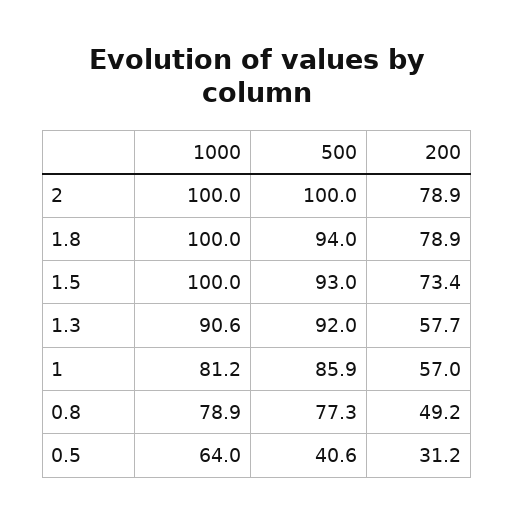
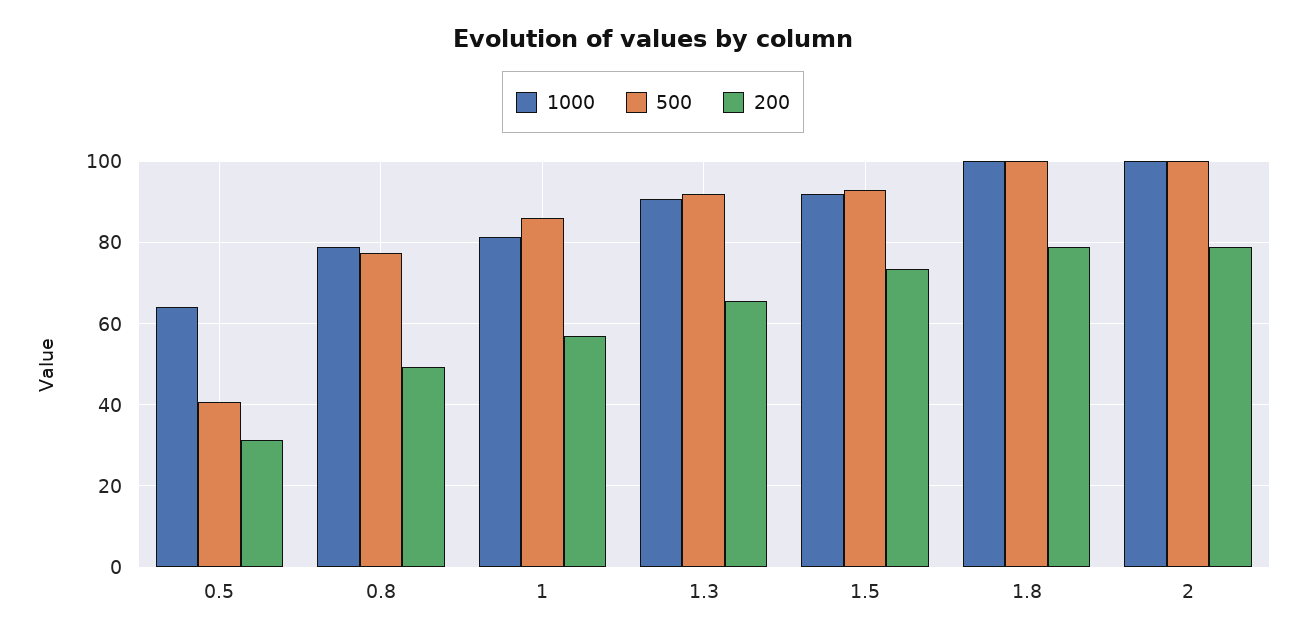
  {
    "1000": {
      "2": 100,
      "1.8": 100,
-     "1.5": 100,
+     "1.5": 92,
      "1.3": 90.6,
      "1": 81.2,
      "0.8": 78.9,
      "0.5": 64
    },
    "500": {
      "2": 100,
-     "1.8": 94,
+     "1.8": 100,
      "1.5": 93,
      "1.3": 92,
      "1": 85.9,
      "0.8": 77.3,
      "0.5": 40.6
    },
    "200": {
      "2": 78.9,
      "1.8": 78.9,
      "1.5": 73.4,
-     "1.3": 57.7,
+     "1.3": 66,
      "1": 57,
      "0.8": 49.2,
      "0.5": 31.2
    }
  }

